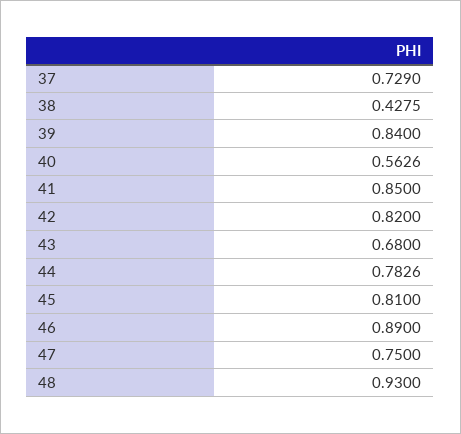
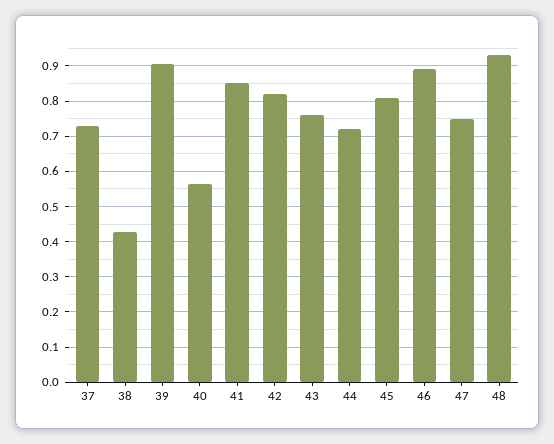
  {
    "37": 0.729,
    "38": 0.4275,
-   "39": 0.84,
+   "39": 0.9,
    "40": 0.5626,
    "41": 0.85,
    "42": 0.82,
-   "43": 0.68,
+   "43": 0.76,
-   "44": 0.7826,
+   "44": 0.72,
    "45": 0.81,
    "46": 0.89,
    "47": 0.75,
    "48": 0.93
  }

